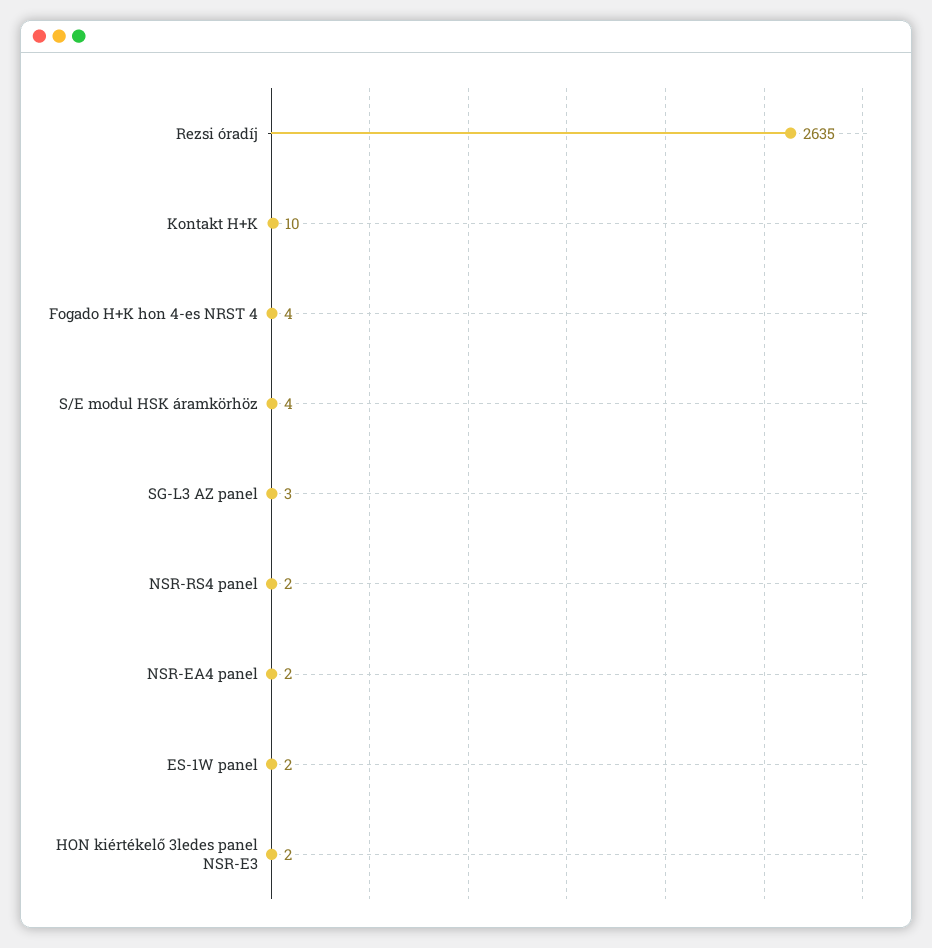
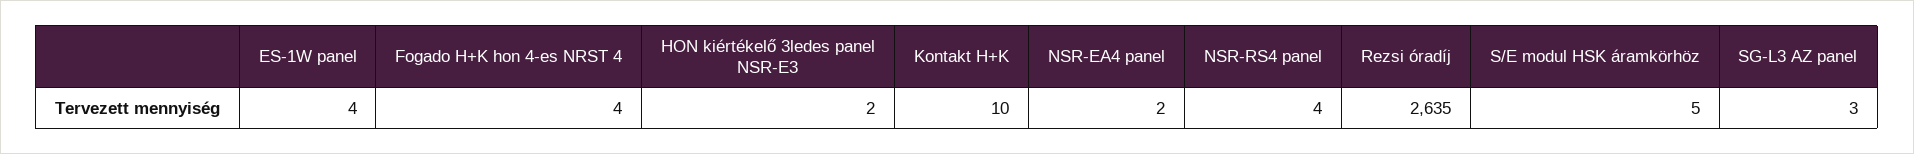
  {
    "Rezsi óradíj": 2635,
    "Kontakt H+K": 10,
    "Fogado H+K hon 4-es NRST 4": 4,
-   "S/E modul HSK áramkörhöz": 4,
+   "S/E modul HSK áramkörhöz": 5,
    "SG-L3 AZ panel": 3,
-   "NSR-RS4 panel": 2,
+   "NSR-RS4 panel": 4,
    "NSR-EA4 panel": 2,
-   "ES-1W panel": 2,
+   "ES-1W panel": 4,
    "HON kiértékelő 3ledes panel NSR-E3": 2
  }

